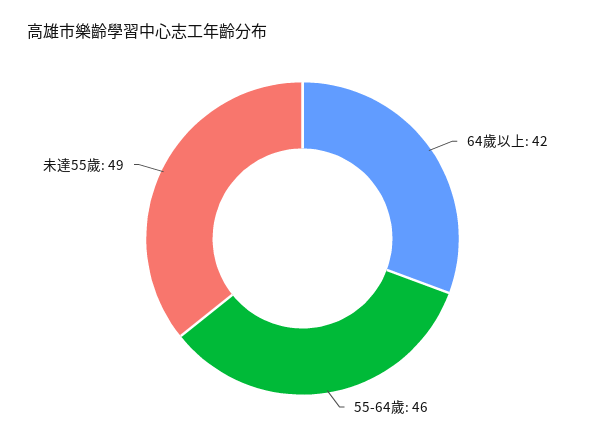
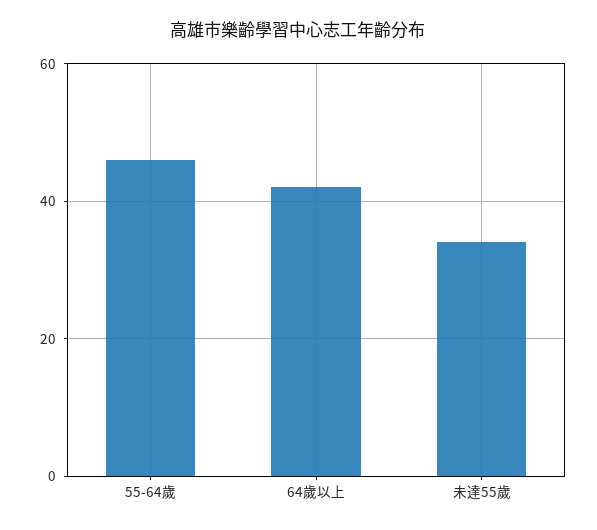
  {
    "64歲以上": 42,
    "55-64歲": 46,
-   "未達55歲": 49
+   "未達55歲": 35
  }

